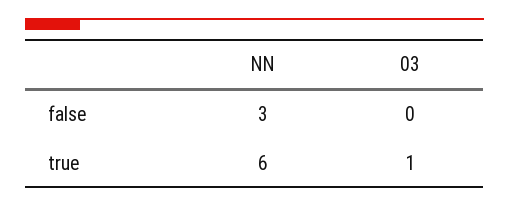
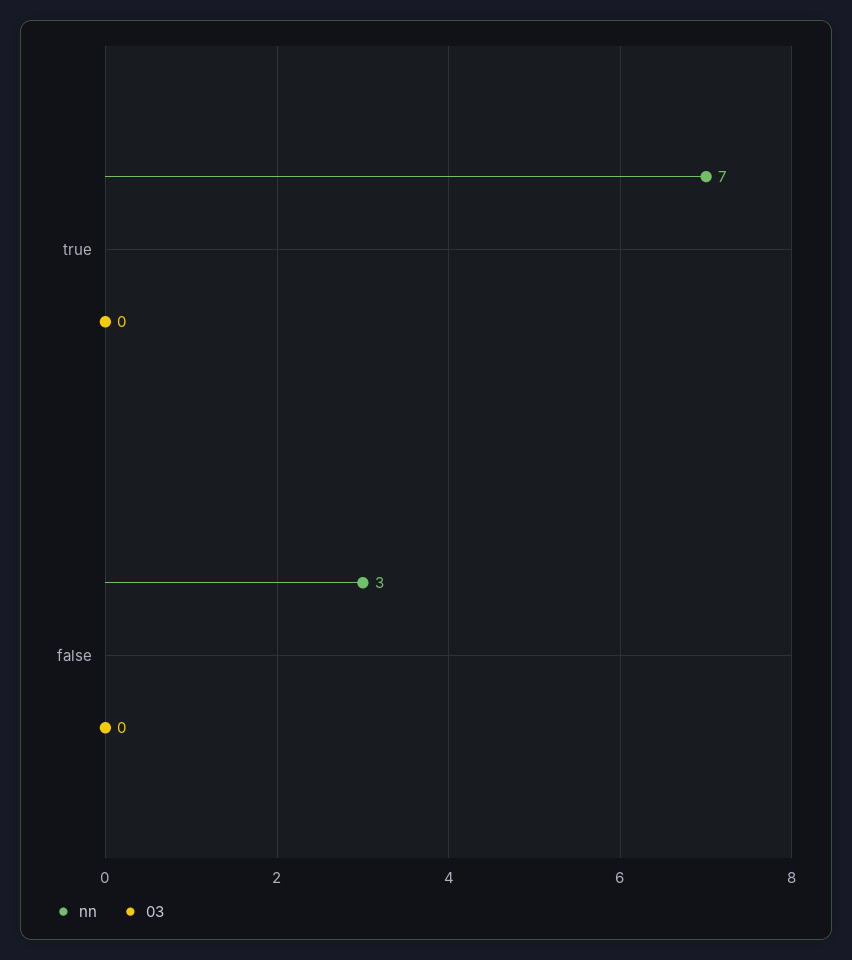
  {
    "NN": {
      "false": 3,
-     "true": 6
+     "true": 7
    },
    "03": {
      "false": 0,
-     "true": 1
+     "true": 0
    }
  }

